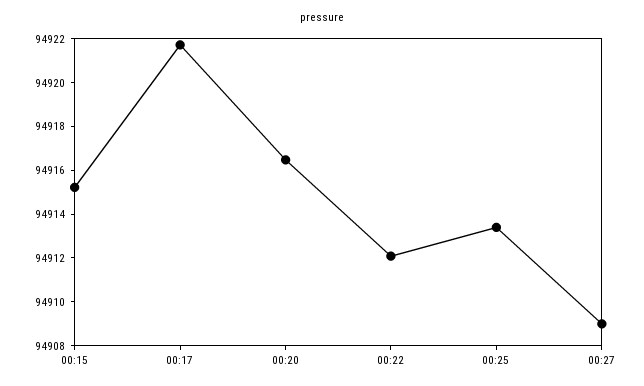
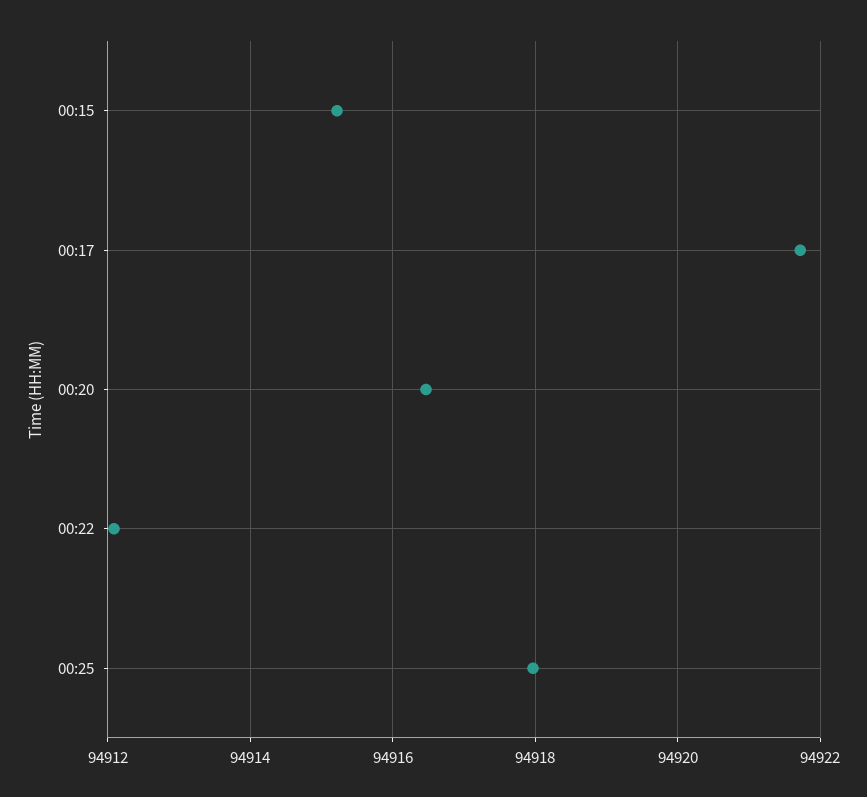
  {
    "00:15": 94915.2,
    "00:17": 94921.8,
    "00:20": 94916.4,
    "00:22": 94912,
-   "00:25": 94913.5,
+   "00:25": 94918
-   "00:27": 94909
  }

